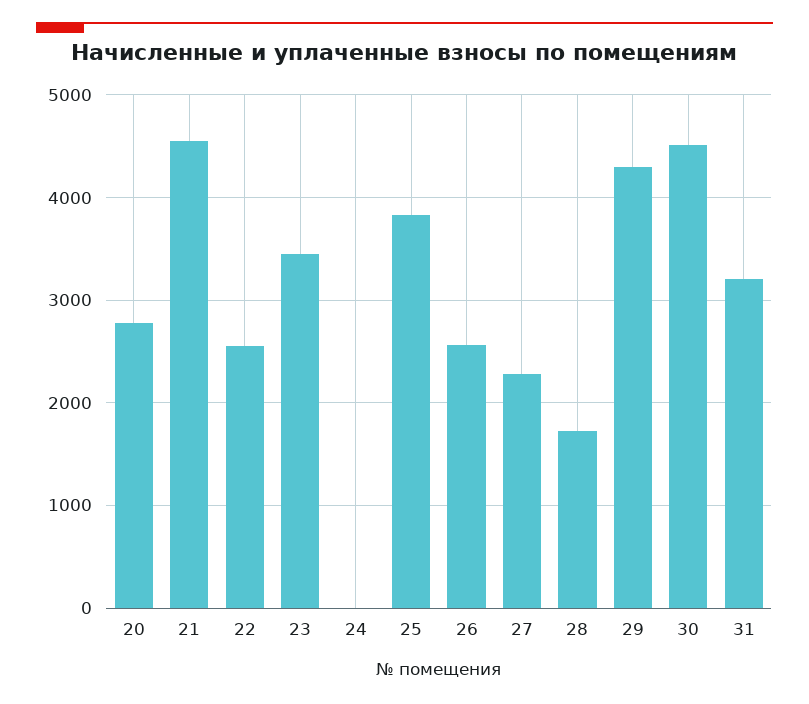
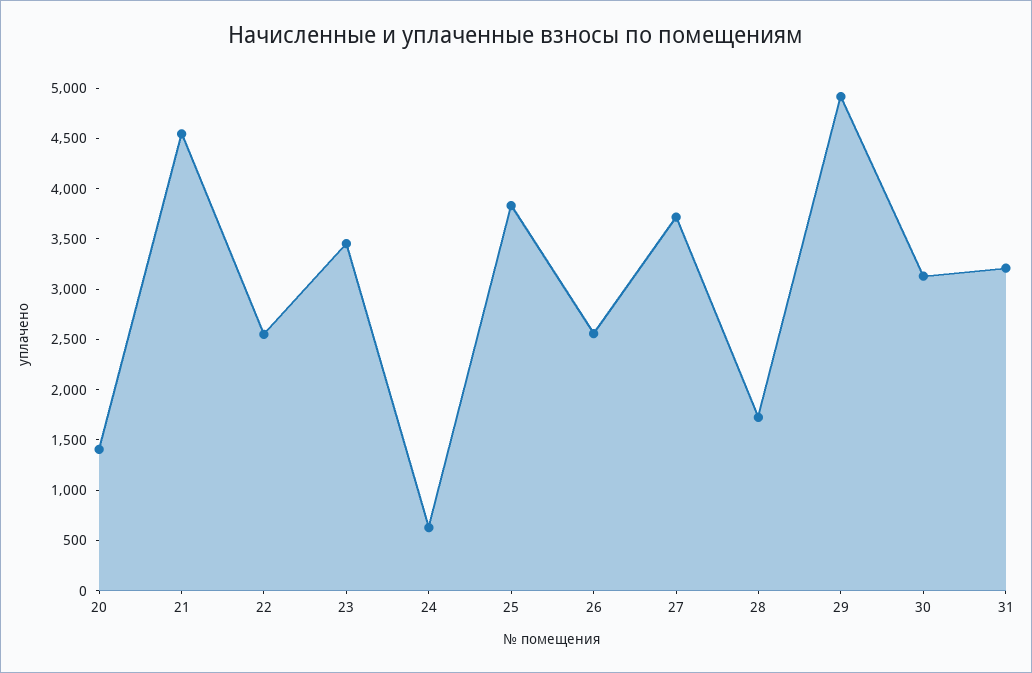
  {
-   "20": 2800,
+   "20": 1400,
    "21": 4500,
    "22": 2600,
    "23": 3500,
-   "24": 0,
+   "24": 600,
    "25": 3800,
    "26": 2600,
-   "27": 2300,
+   "27": 3700,
    "28": 1700,
-   "29": 4300,
+   "29": 4900,
-   "30": 4500,
+   "30": 3100,
    "31": 3200
  }

